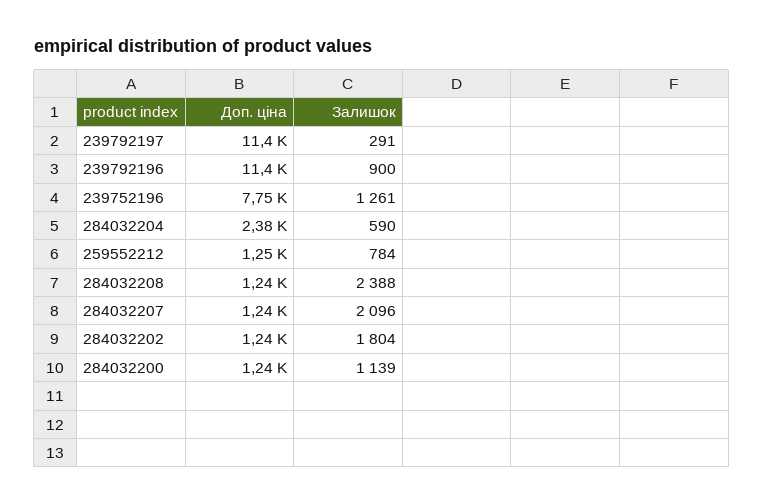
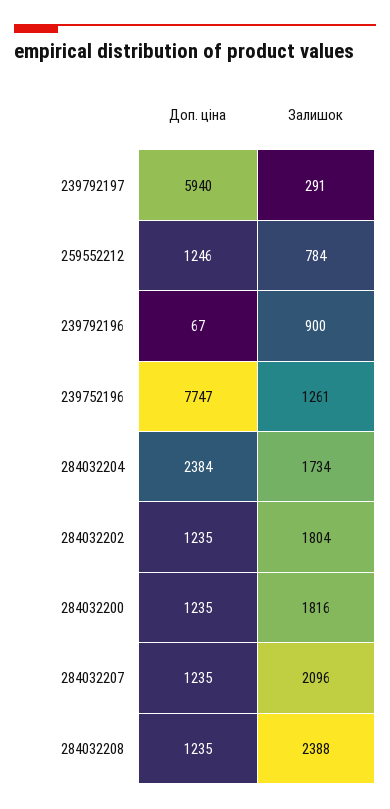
  {
    "Доп. ціна": {
-     "239792197": 11400,
+     "239792197": 5940,
-     "239792196": 11400,
+     "239792196": 67,
      "239752196": 7747,
      "284032204": 2384,
      "259552212": 1246,
      "284032208": 1235,
      "284032207": 1235,
      "284032202": 1235,
      "284032200": 1235
    },
    "Залишок": {
      "239792197": 291,
      "239792196": 900,
      "239752196": 1261,
-     "284032204": 590,
+     "284032204": 1734,
      "259552212": 784,
      "284032208": 2388,
      "284032207": 2096,
      "284032202": 1804,
-     "284032200": 1139
+     "284032200": 1816
    }
  }

